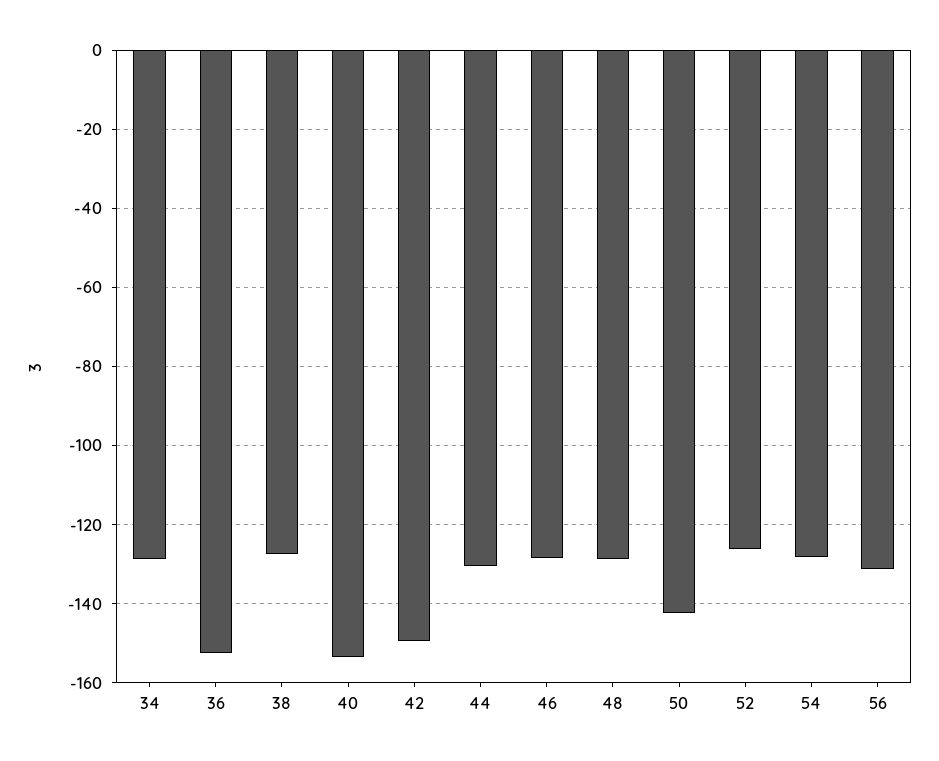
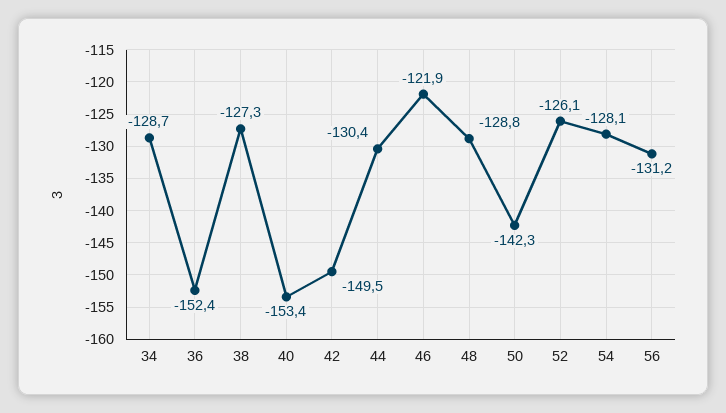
  {
    "34": -128.7,
    "36": -152.4,
    "38": -127.3,
    "40": -153.4,
    "42": -149.5,
    "44": -130.4,
-   "46": -128,
+   "46": -121.9,
    "48": -128.8,
    "50": -142.3,
    "52": -126.1,
    "54": -128.1,
    "56": -131.2
  }

